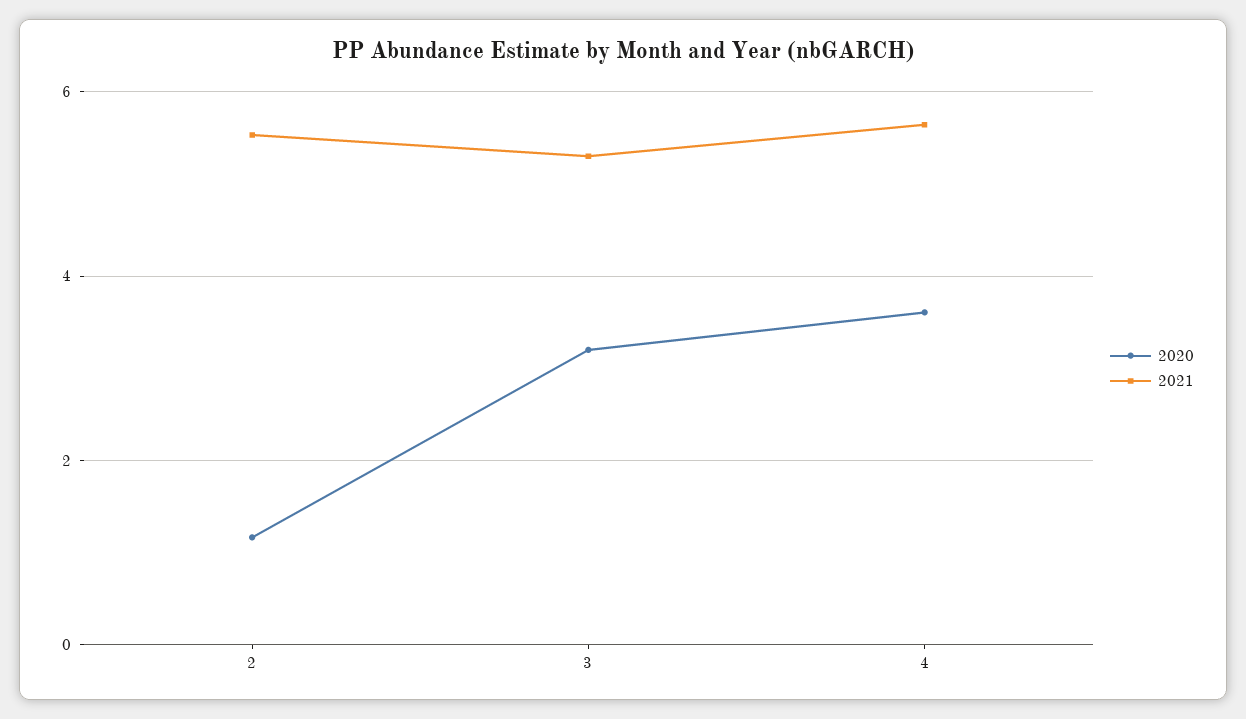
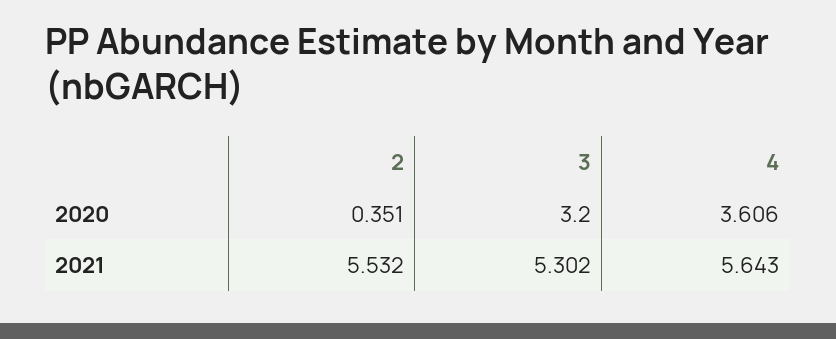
  {
    "2020": {
-     "2": 1.2,
+     "2": 0.351,
      "3": 3.2,
      "4": 3.606
    },
    "2021": {
      "2": 5.532,
      "3": 5.302,
      "4": 5.643
    }
  }

